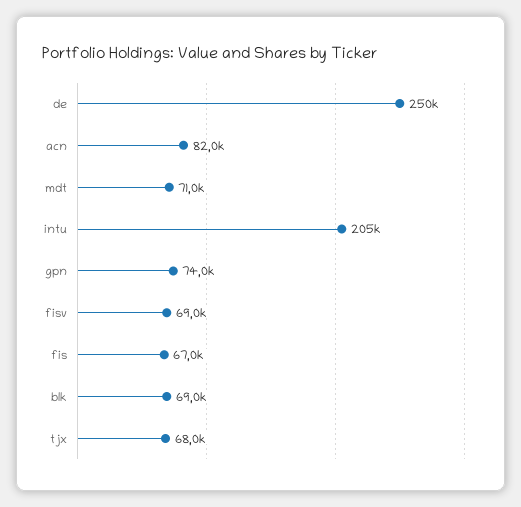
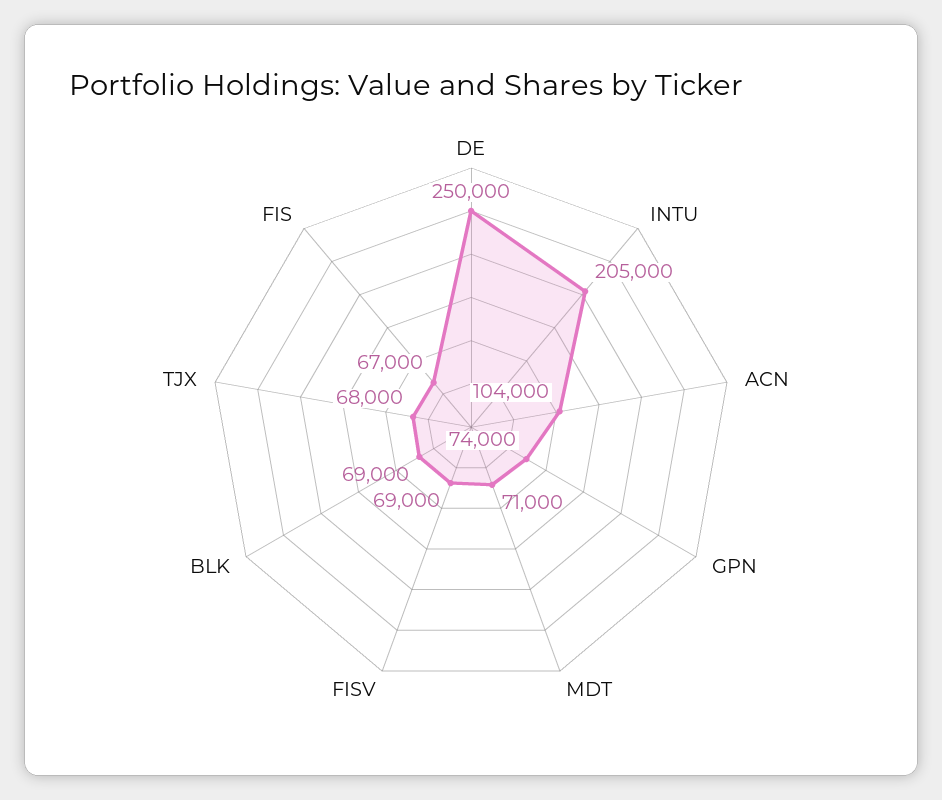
  {
    "de": 250000,
-   "acn": 82000,
+   "acn": 104000,
    "mdt": 71000,
    "intu": 205000,
    "gpn": 74000,
    "fisv": 69000,
    "fis": 67000,
    "blk": 69000,
    "tjx": 68000
  }

